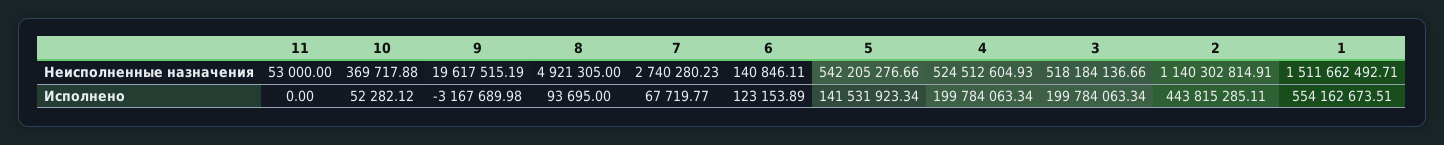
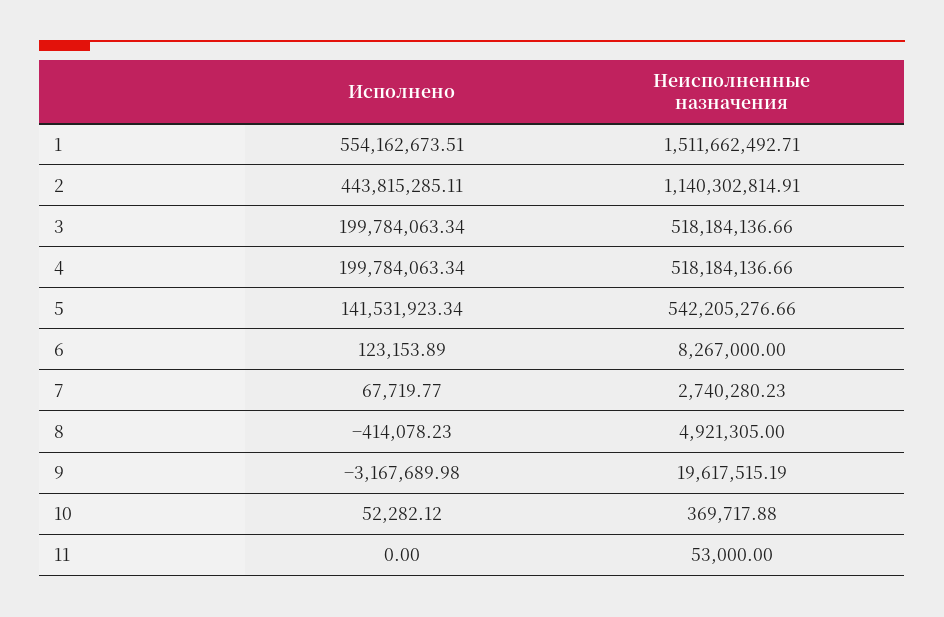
  {
    "11": {
      "Неисполненные назначения": 53000,
      "Исполнено": 0
    },
    "10": {
      "Неисполненные назначения": 369717.88,
      "Исполнено": 52282.12
    },
    "9": {
      "Неисполненные назначения": 19617515.19,
      "Исполнено": -3167689.98
    },
    "8": {
      "Неисполненные назначения": 4921305,
-     "Исполнено": 93695
+     "Исполнено": -414078.23
    },
    "7": {
      "Неисполненные назначения": 2740280.23,
      "Исполнено": 67719.77
    },
    "6": {
-     "Неисполненные назначения": 140846.11,
+     "Неисполненные назначения": 8267000,
      "Исполнено": 123153.89
    },
    "5": {
      "Неисполненные назначения": 542205276.66,
      "Исполнено": 141531923.34
    },
    "4": {
-     "Неисполненные назначения": 524512604.93,
+     "Неисполненные назначения": 518184136.66,
      "Исполнено": 199784063.34
    },
    "3": {
      "Неисполненные назначения": 518184136.66,
      "Исполнено": 199784063.34
    },
    "2": {
      "Неисполненные назначения": 1140302814.91,
      "Исполнено": 443815285.11
    },
    "1": {
      "Неисполненные назначения": 1511662492.71,
      "Исполнено": 554162673.51
    }
  }

